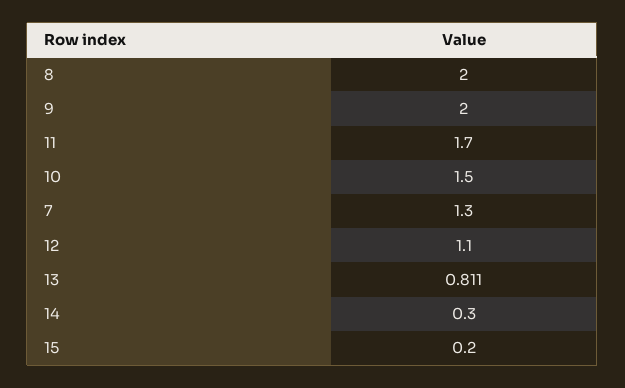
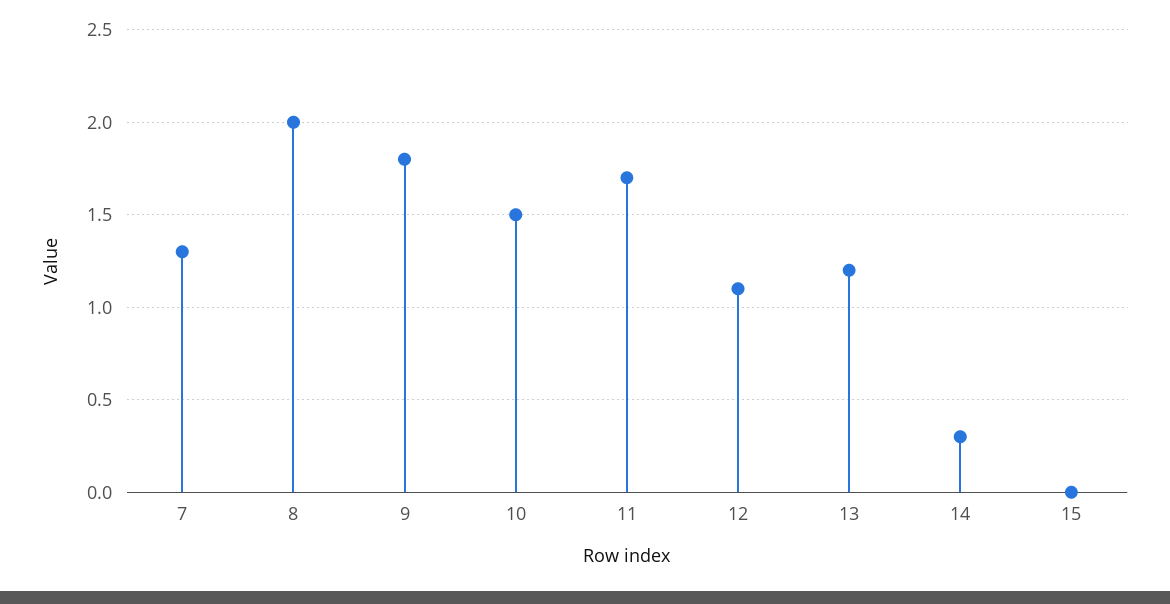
  {
    "8": 2,
-   "9": 2,
+   "9": 1.8,
    "11": 1.7,
    "10": 1.5,
    "7": 1.3,
    "12": 1.1,
-   "13": 0.811,
+   "13": 1.2,
    "14": 0.3,
-   "15": 0.2
+   "15": 0
  }

